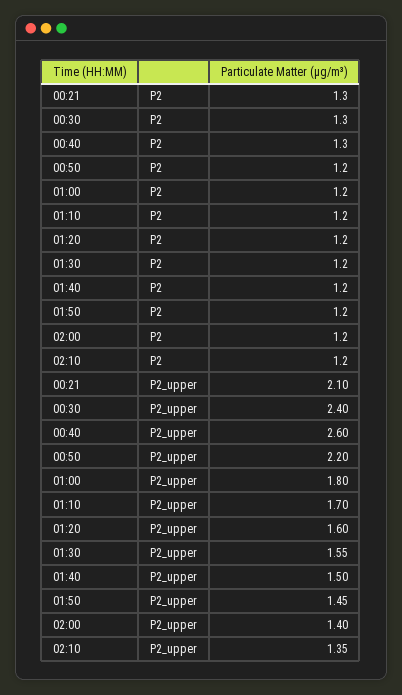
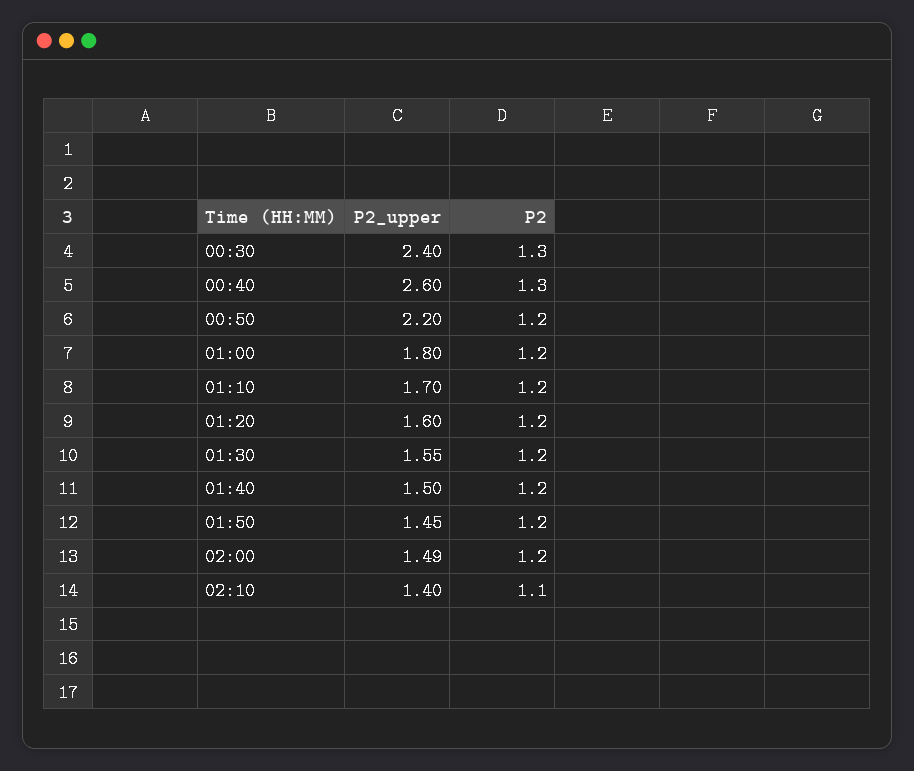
  {
-   "00:21": {
-     "P2": 1.3,
-     "P2_upper": 2.1
-   },
    "00:30": {
      "P2": 1.3,
      "P2_upper": 2.4
    },
    "00:40": {
      "P2": 1.3,
      "P2_upper": 2.6
    },
    "00:50": {
      "P2": 1.2,
      "P2_upper": 2.2
    },
    "01:00": {
      "P2": 1.2,
      "P2_upper": 1.8
    },
    "01:10": {
      "P2": 1.2,
      "P2_upper": 1.7
    },
    "01:20": {
      "P2": 1.2,
      "P2_upper": 1.6
    },
    "01:30": {
      "P2": 1.2,
      "P2_upper": 1.55
    },
    "01:40": {
      "P2": 1.2,
      "P2_upper": 1.5
    },
    "01:50": {
      "P2": 1.2,
      "P2_upper": 1.45
    },
    "02:00": {
      "P2": 1.2,
-     "P2_upper": 1.4
+     "P2_upper": 1.49
    },
    "02:10": {
-     "P2": 1.2,
+     "P2": 1.1,
-     "P2_upper": 1.35
+     "P2_upper": 1.4
    }
  }

